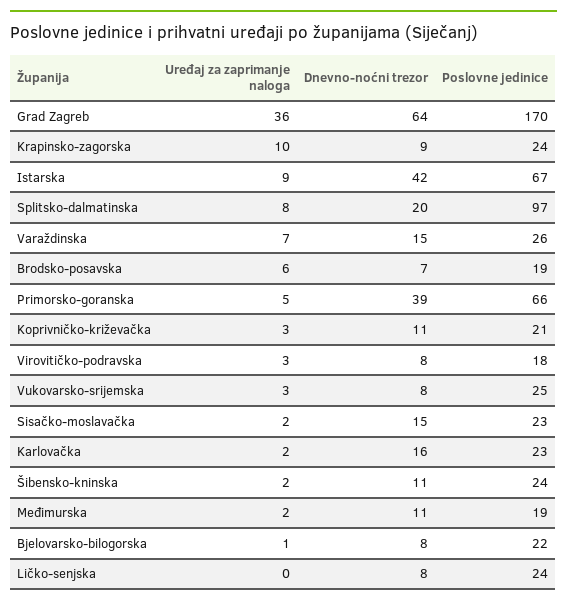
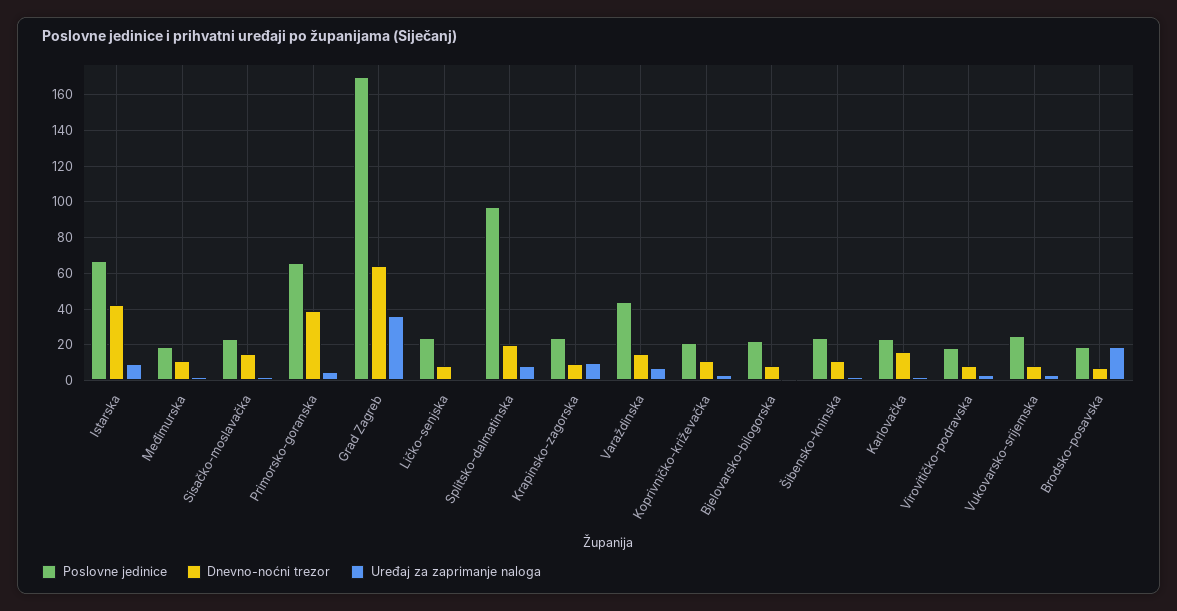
  {
    "Uređaj za zaprimanje naloga": {
      "Grad Zagreb": 36,
      "Krapinsko-zagorska": 10,
      "Istarska": 9,
      "Splitsko-dalmatinska": 8,
      "Varaždinska": 7,
-     "Brodsko-posavska": 6,
+     "Brodsko-posavska": 20,
      "Primorsko-goranska": 5,
      "Koprivničko-križevačka": 3,
      "Virovitičko-podravska": 3,
      "Vukovarsko-srijemska": 3,
      "Sisačko-moslavačka": 2,
      "Karlovačka": 2,
      "Šibensko-kninska": 2,
      "Međimurska": 2,
      "Bjelovarsko-bilogorska": 1,
      "Ličko-senjska": 0
    },
    "Dnevno-noćni trezor": {
      "Grad Zagreb": 64,
      "Krapinsko-zagorska": 9,
      "Istarska": 42,
      "Splitsko-dalmatinska": 20,
      "Varaždinska": 15,
      "Brodsko-posavska": 7,
      "Primorsko-goranska": 39,
      "Koprivničko-križevačka": 11,
      "Virovitičko-podravska": 8,
      "Vukovarsko-srijemska": 8,
      "Sisačko-moslavačka": 15,
      "Karlovačka": 16,
      "Šibensko-kninska": 11,
      "Međimurska": 11,
      "Bjelovarsko-bilogorska": 8,
      "Ličko-senjska": 8
    },
    "Poslovne jedinice": {
      "Grad Zagreb": 170,
      "Krapinsko-zagorska": 24,
      "Istarska": 67,
      "Splitsko-dalmatinska": 97,
-     "Varaždinska": 26,
+     "Varaždinska": 45,
      "Brodsko-posavska": 19,
      "Primorsko-goranska": 66,
      "Koprivničko-križevačka": 21,
      "Virovitičko-podravska": 18,
      "Vukovarsko-srijemska": 25,
      "Sisačko-moslavačka": 23,
      "Karlovačka": 23,
      "Šibensko-kninska": 24,
      "Međimurska": 19,
      "Bjelovarsko-bilogorska": 22,
      "Ličko-senjska": 24
    }
  }

